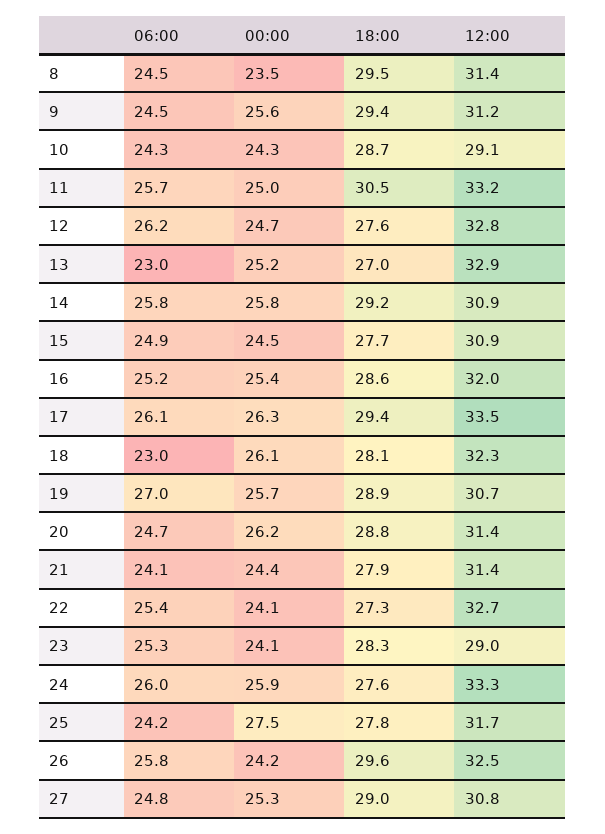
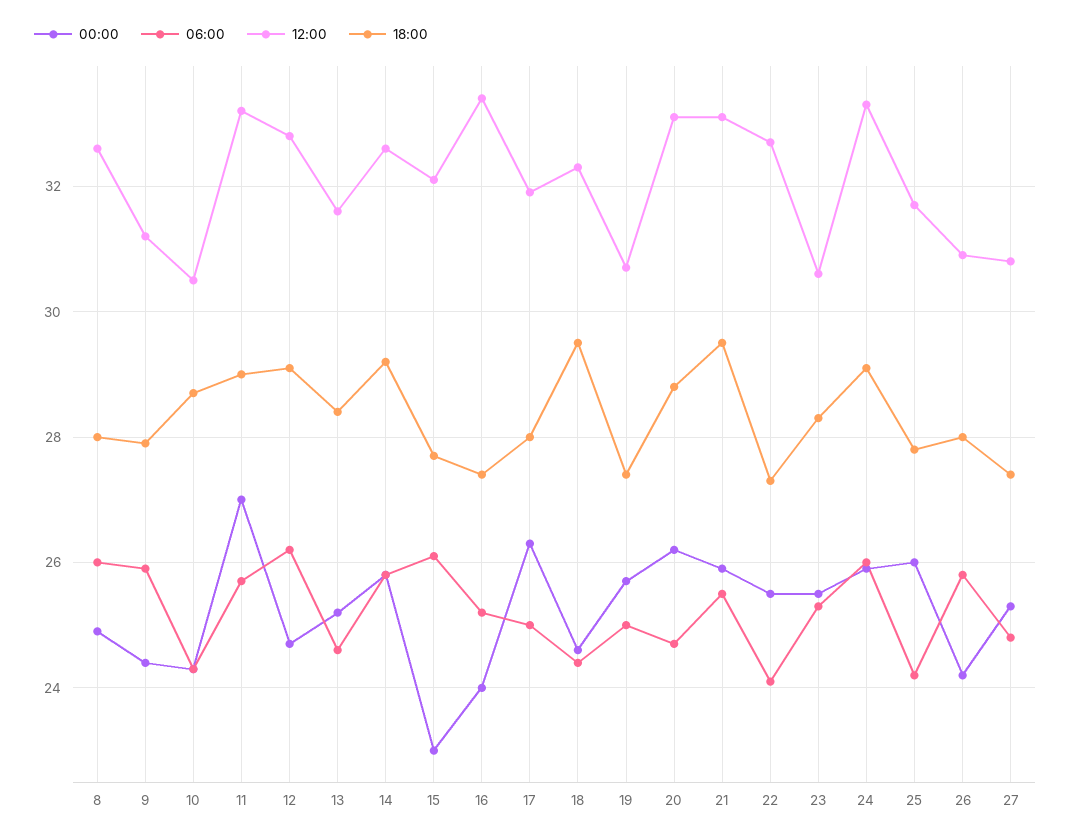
  {
    "06:00": {
-     "8": 24.5,
+     "8": 26,
-     "9": 24.5,
+     "9": 26,
      "10": 24.3,
      "11": 25.7,
      "12": 26.2,
-     "13": 23,
+     "13": 24.5,
      "14": 25.8,
-     "15": 24.9,
+     "15": 26,
      "16": 25.2,
-     "17": 26.1,
+     "17": 25,
-     "18": 23,
+     "18": 24.5,
-     "19": 27,
+     "19": 25,
      "20": 24.7,
-     "21": 24.1,
+     "21": 25.5,
-     "22": 25.4,
+     "22": 24,
      "23": 25.3,
      "24": 26,
      "25": 24.2,
      "26": 25.8,
      "27": 24.8
    },
    "00:00": {
-     "8": 23.5,
+     "8": 25,
-     "9": 25.6,
+     "9": 24.5,
      "10": 24.3,
-     "11": 25,
+     "11": 27,
      "12": 24.7,
      "13": 25.2,
      "14": 25.8,
-     "15": 24.5,
+     "15": 23,
-     "16": 25.4,
+     "16": 24,
      "17": 26.3,
-     "18": 26.1,
+     "18": 24.5,
      "19": 25.7,
      "20": 26.2,
-     "21": 24.4,
+     "21": 26,
-     "22": 24.1,
+     "22": 25.5,
-     "23": 24.1,
+     "23": 25.5,
      "24": 25.9,
-     "25": 27.5,
+     "25": 26,
      "26": 24.2,
      "27": 25.3
    },
    "18:00": {
-     "8": 29.5,
+     "8": 28,
-     "9": 29.4,
+     "9": 28,
      "10": 28.7,
-     "11": 30.5,
+     "11": 29,
-     "12": 27.6,
+     "12": 29,
-     "13": 27,
+     "13": 28.5,
      "14": 29.2,
      "15": 27.7,
-     "16": 28.6,
+     "16": 27.5,
-     "17": 29.4,
+     "17": 28,
-     "18": 28.1,
+     "18": 29.5,
-     "19": 28.9,
+     "19": 27.5,
      "20": 28.8,
-     "21": 27.9,
+     "21": 29.5,
      "22": 27.3,
      "23": 28.3,
-     "24": 27.6,
+     "24": 29,
      "25": 27.8,
-     "26": 29.6,
+     "26": 28,
-     "27": 29
+     "27": 27.5
    },
    "12:00": {
-     "8": 31.4,
+     "8": 32.5,
      "9": 31.2,
-     "10": 29.1,
+     "10": 30.5,
      "11": 33.2,
      "12": 32.8,
-     "13": 32.9,
+     "13": 31.5,
-     "14": 30.9,
+     "14": 32.5,
-     "15": 30.9,
+     "15": 32,
-     "16": 32,
+     "16": 33.5,
-     "17": 33.5,
+     "17": 32,
      "18": 32.3,
      "19": 30.7,
-     "20": 31.4,
+     "20": 33,
-     "21": 31.4,
+     "21": 33,
      "22": 32.7,
-     "23": 29,
+     "23": 30.5,
      "24": 33.3,
      "25": 31.7,
-     "26": 32.5,
+     "26": 31,
      "27": 30.8
    }
  }

